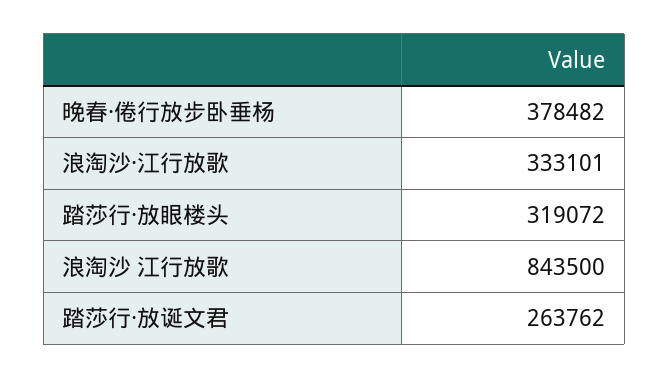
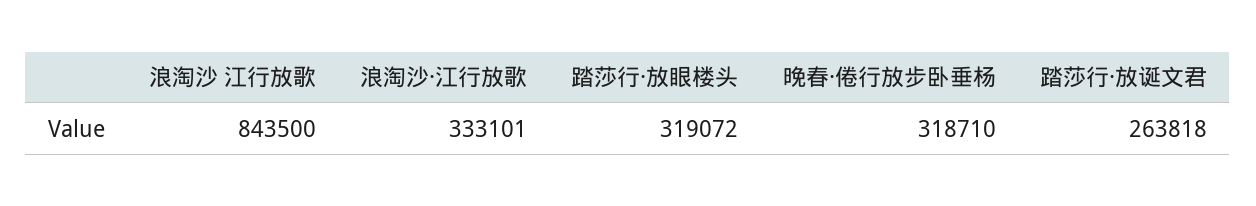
  {
-   "晚春·倦行放步卧垂杨": 378482,
+   "晚春·倦行放步卧垂杨": 318710,
    "浪淘沙·江行放歌": 333101,
    "踏莎行·放眼楼头": 319072,
    "浪淘沙 江行放歌": 843500,
-   "踏莎行·放诞文君": 263762
+   "踏莎行·放诞文君": 263818
  }

